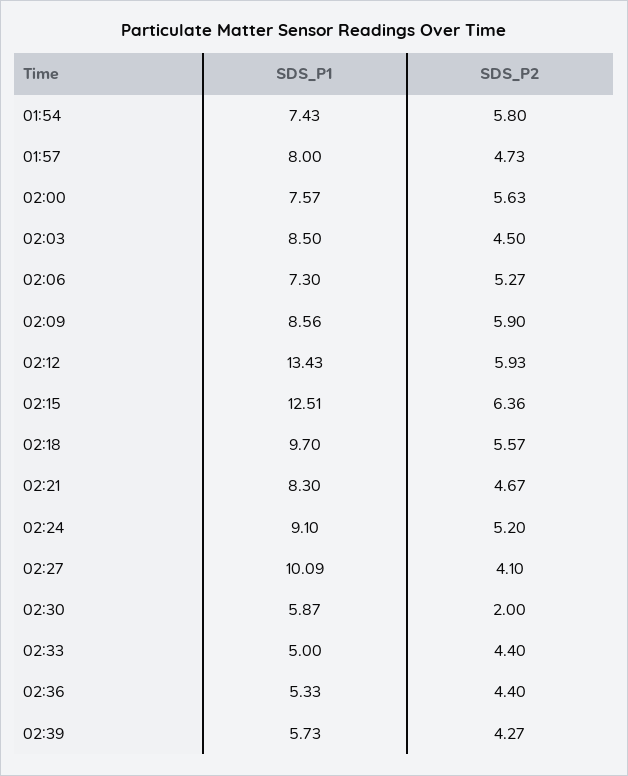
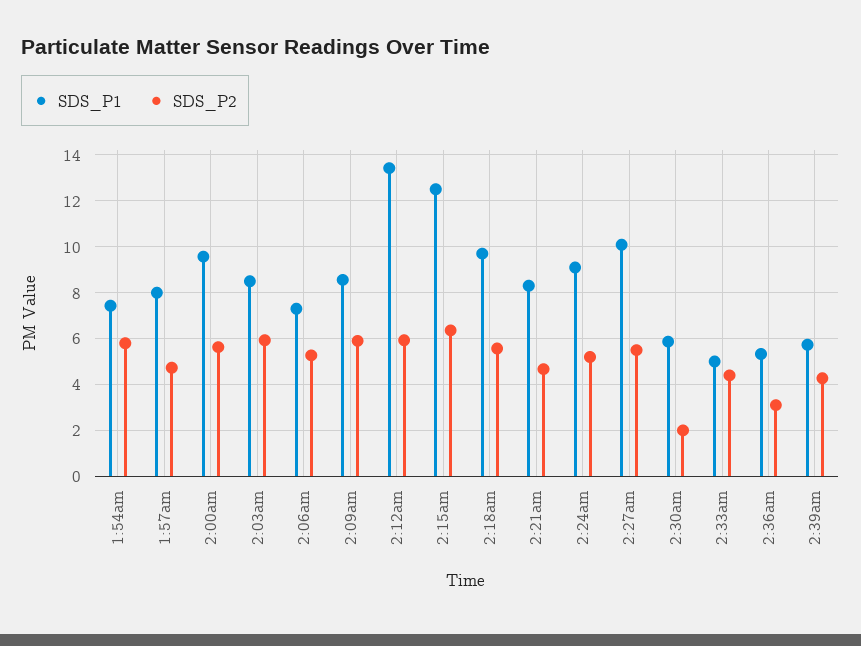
  {
    "SDS_P1": {
      "01:54": 7.43,
      "01:57": 8,
-     "02:00": 7.57,
+     "02:00": 9.5,
      "02:03": 8.5,
      "02:06": 7.3,
      "02:09": 8.56,
      "02:12": 13.43,
      "02:15": 12.51,
      "02:18": 9.7,
      "02:21": 8.3,
      "02:24": 9.1,
      "02:27": 10.09,
      "02:30": 5.87,
      "02:33": 5,
      "02:36": 5.33,
      "02:39": 5.73
    },
    "SDS_P2": {
      "01:54": 5.8,
      "01:57": 4.73,
      "02:00": 5.63,
-     "02:03": 4.5,
+     "02:03": 6,
      "02:06": 5.27,
      "02:09": 5.9,
      "02:12": 5.93,
      "02:15": 6.36,
      "02:18": 5.57,
      "02:21": 4.67,
      "02:24": 5.2,
-     "02:27": 4.1,
+     "02:27": 5.5,
      "02:30": 2,
      "02:33": 4.4,
-     "02:36": 4.4,
+     "02:36": 3,
      "02:39": 4.27
    }
  }

